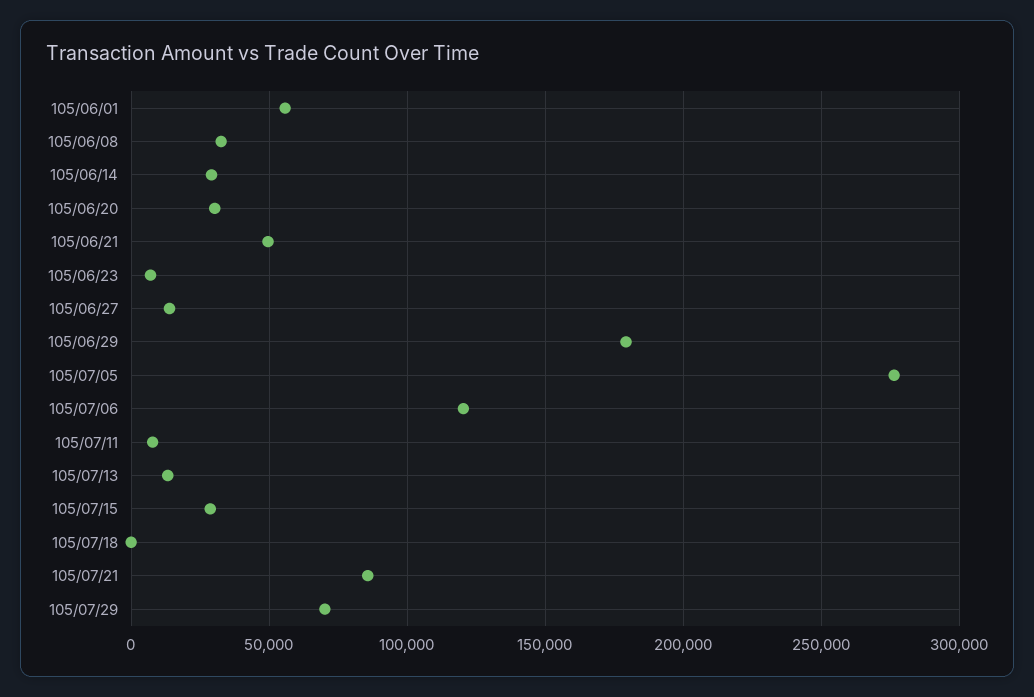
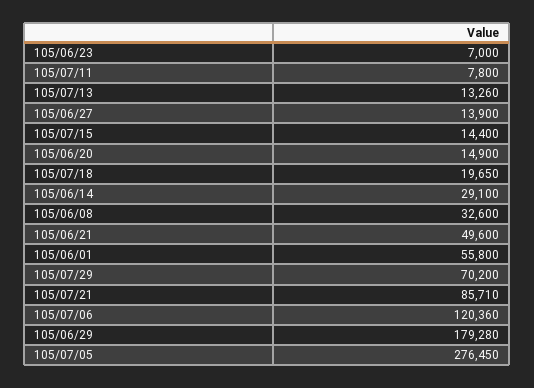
  {
    "105/06/01": 55800,
    "105/06/08": 32600,
    "105/06/14": 29100,
-   "105/06/20": 30000,
+   "105/06/20": 14900,
    "105/06/21": 49600,
    "105/06/23": 7000,
    "105/06/27": 13900,
    "105/06/29": 179280,
    "105/07/05": 276450,
    "105/07/06": 120360,
    "105/07/11": 7800,
    "105/07/13": 13260,
-   "105/07/15": 30000,
+   "105/07/15": 14400,
-   "105/07/18": 0,
+   "105/07/18": 19650,
    "105/07/21": 85710,
    "105/07/29": 70200
  }

